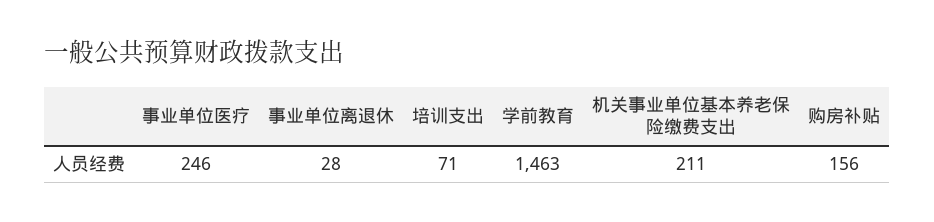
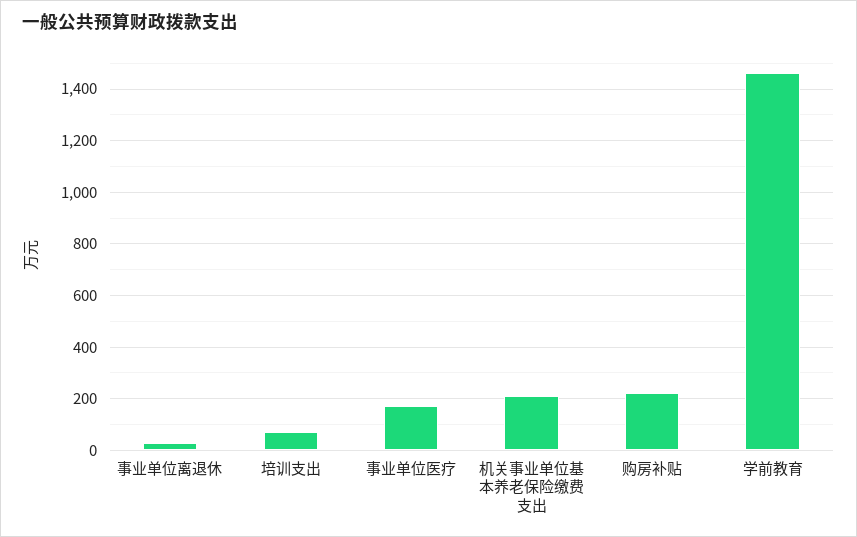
  {
-   "事业单位医疗": 246,
+   "事业单位医疗": 175,
    "事业单位离退休": 28,
    "培训支出": 71,
    "学前教育": 1463,
    "机关事业单位基本养老保险缴费支出": 211,
-   "购房补贴": 156
+   "购房补贴": 225
  }

